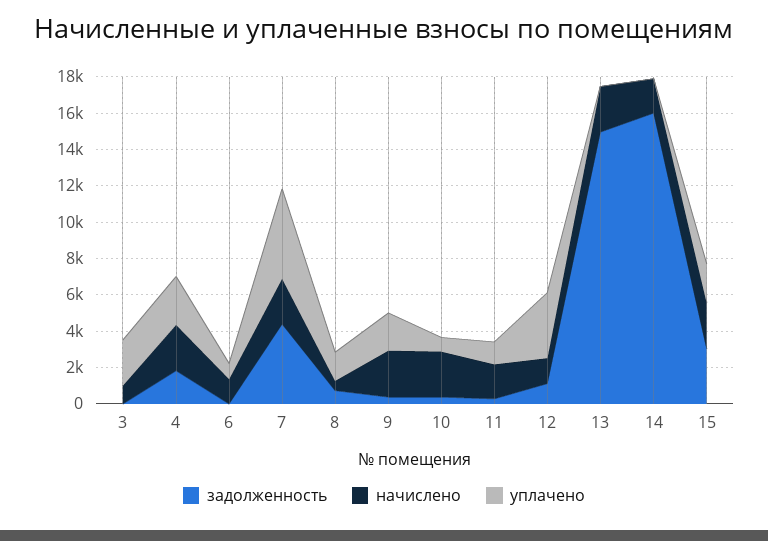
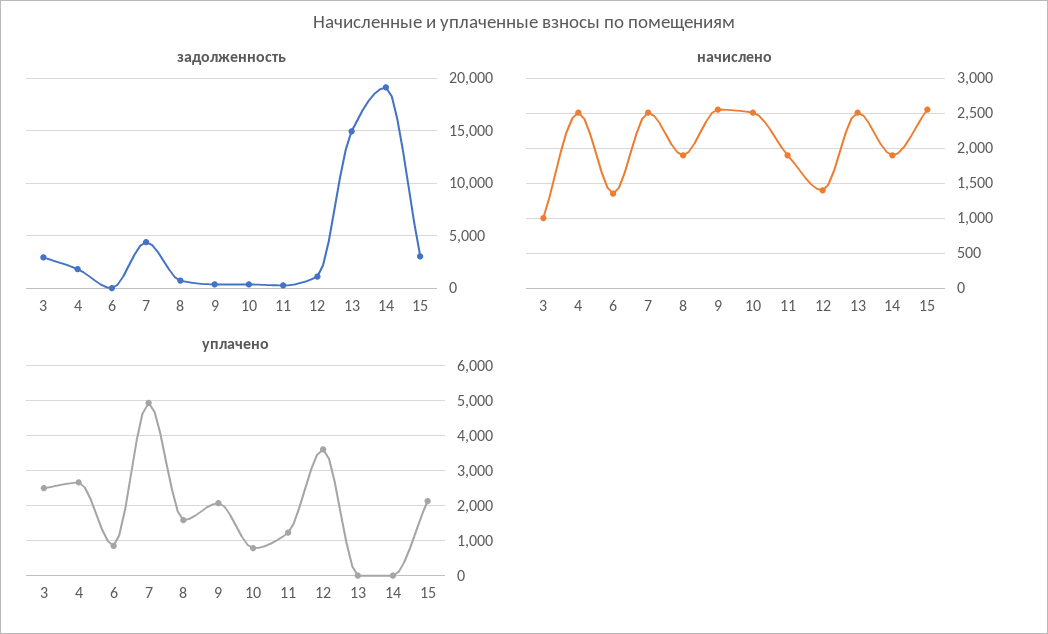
  {
    "задолженность": {
-     "3": 0,
+     "3": 3000,
      "4": 2000,
      "6": 0,
      "7": 4500,
      "8": 500,
      "9": 500,
      "10": 500,
      "11": 500,
      "12": 1000,
      "13": 15000,
-     "14": 16000,
+     "14": 19000,
      "15": 3000
    },
    "начислено": {
      "3": 1000,
      "4": 2500,
      "6": 1400,
      "7": 2500,
-     "8": 500,
+     "8": 1900,
      "9": 2600,
      "10": 2500,
      "11": 1900,
      "12": 1400,
      "13": 2500,
      "14": 1900,
      "15": 2600
    },
    "уплачено": {
      "3": 2400,
      "4": 2600,
      "6": 800,
      "7": 5000,
      "8": 1600,
      "9": 2000,
      "10": 800,
      "11": 1200,
      "12": 3600,
      "13": 0,
      "14": 0,
      "15": 2200
    }
  }

